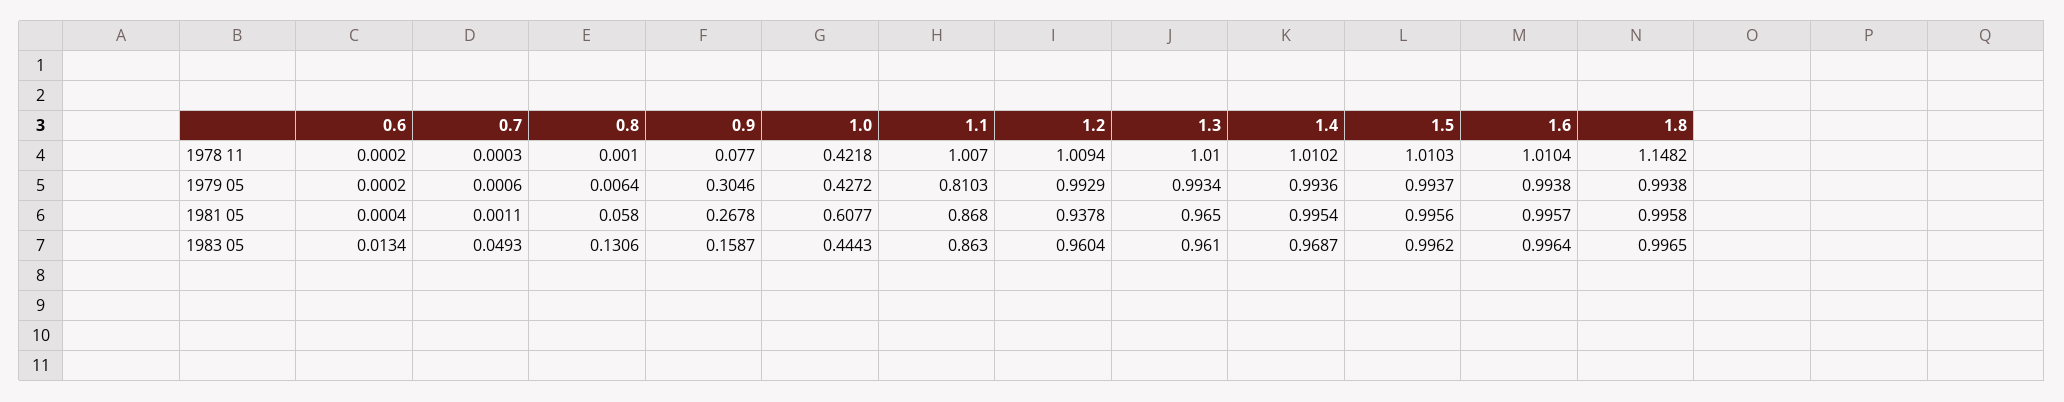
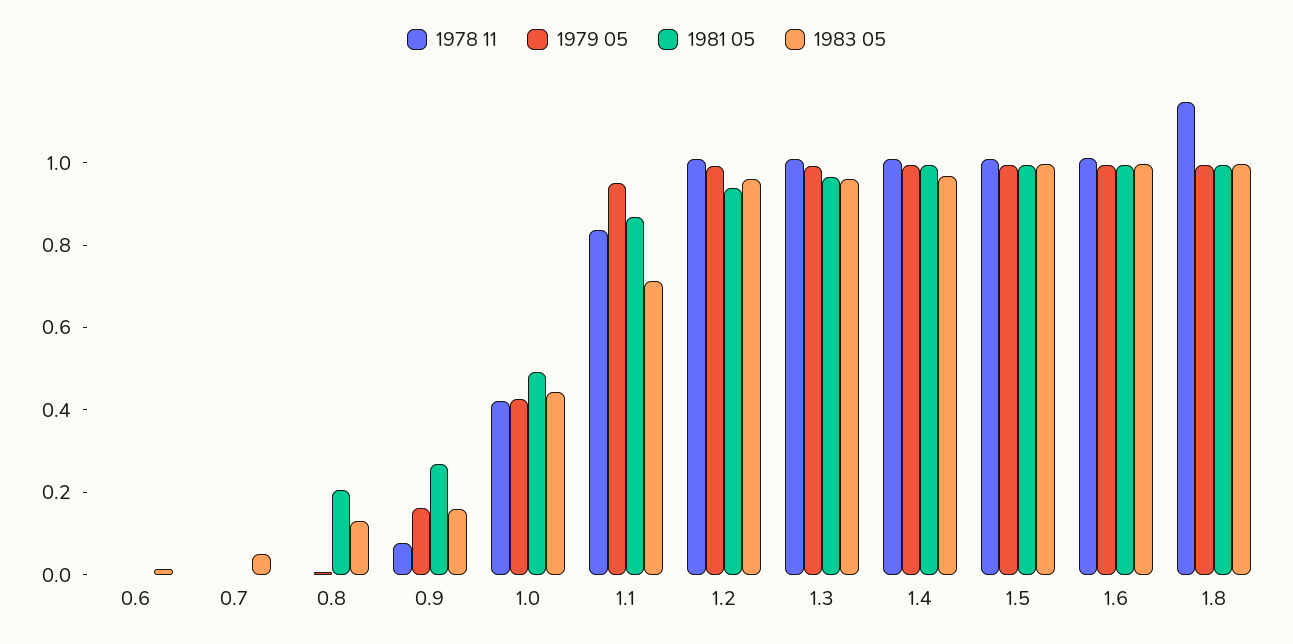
  {
    "1978 11": {
      "0.6": 0.0002,
      "0.7": 0.0003,
      "0.8": 0.001,
      "0.9": 0.077,
      "1.0": 0.4218,
-     "1.1": 1.007,
+     "1.1": 0.85,
      "1.2": 1.0094,
      "1.3": 1.01,
      "1.4": 1.0102,
      "1.5": 1.0103,
      "1.6": 1.0104,
      "1.8": 1.1482
    },
    "1979 05": {
      "0.6": 0.0002,
      "0.7": 0.0006,
      "0.8": 0.0064,
-     "0.9": 0.3046,
+     "0.9": 0.15,
      "1.0": 0.4272,
-     "1.1": 0.8103,
+     "1.1": 0.95,
      "1.2": 0.9929,
      "1.3": 0.9934,
      "1.4": 0.9936,
      "1.5": 0.9937,
      "1.6": 0.9938,
      "1.8": 0.9938
    },
    "1981 05": {
      "0.6": 0.0004,
      "0.7": 0.0011,
-     "0.8": 0.058,
+     "0.8": 0.2,
      "0.9": 0.2678,
-     "1.0": 0.6077,
+     "1.0": 0.5,
      "1.1": 0.868,
      "1.2": 0.9378,
      "1.3": 0.965,
      "1.4": 0.9954,
      "1.5": 0.9956,
      "1.6": 0.9957,
      "1.8": 0.9958
    },
    "1983 05": {
      "0.6": 0.0134,
      "0.7": 0.0493,
      "0.8": 0.1306,
      "0.9": 0.1587,
      "1.0": 0.4443,
-     "1.1": 0.863,
+     "1.1": 0.7,
      "1.2": 0.9604,
      "1.3": 0.961,
      "1.4": 0.9687,
      "1.5": 0.9962,
      "1.6": 0.9964,
      "1.8": 0.9965
    }
  }

